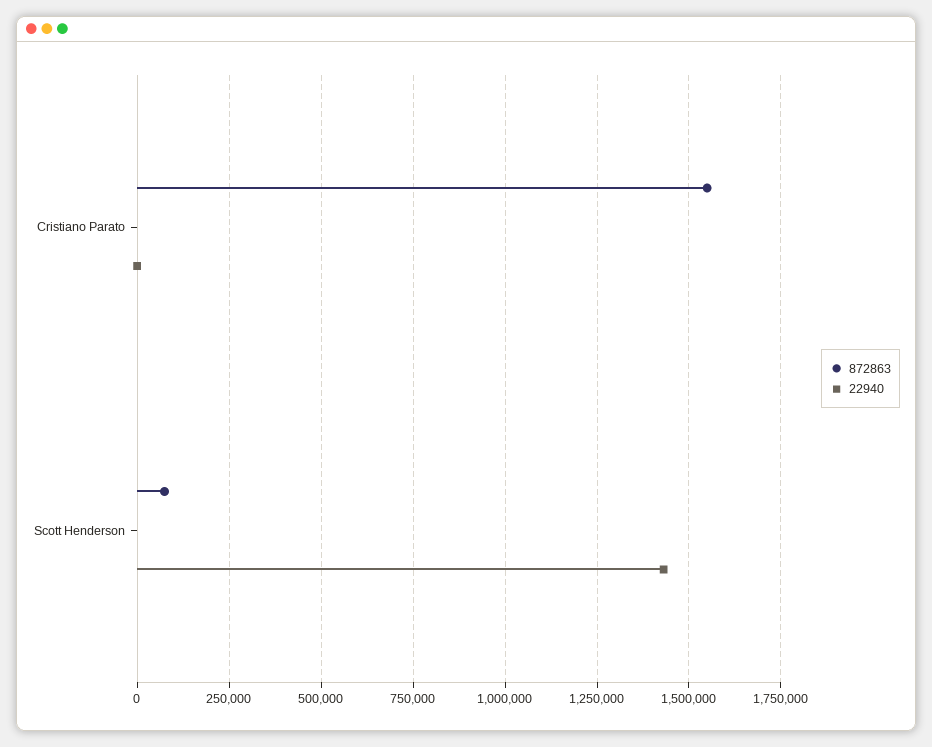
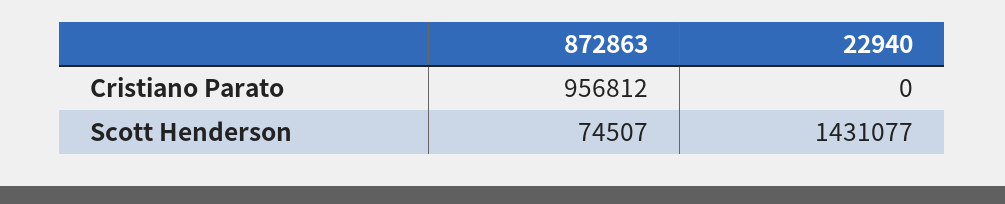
  {
    "872863": {
-     "Cristiano Parato": 1550000,
+     "Cristiano Parato": 956812,
      "Scott Henderson": 74507
    },
    "22940": {
      "Cristiano Parato": 0,
      "Scott Henderson": 1431077
    }
  }

